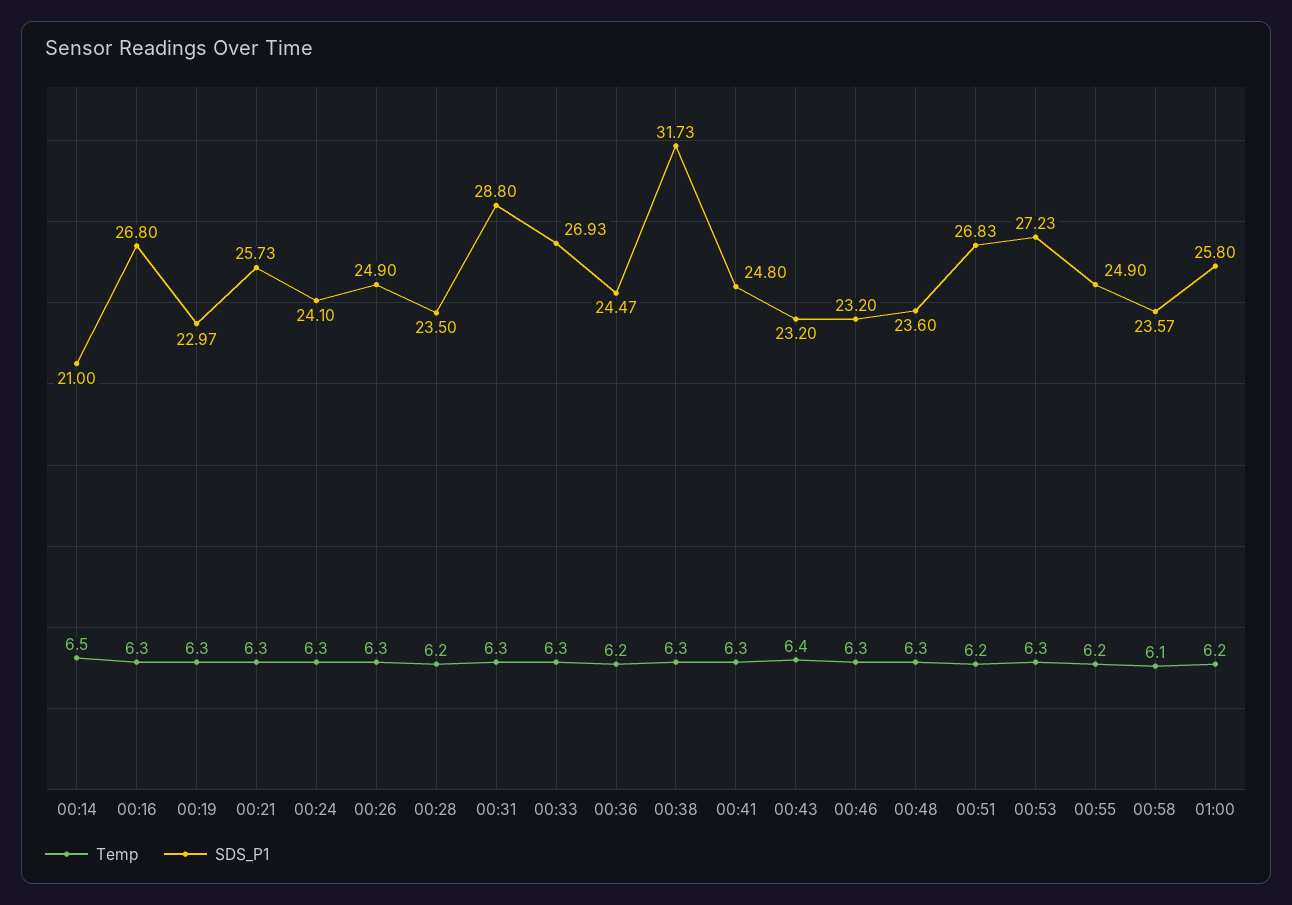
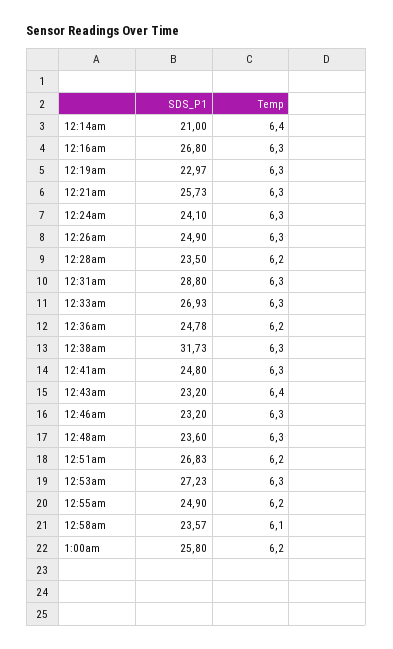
  {
    "Temp": {
-     "00:14": 6.5,
+     "00:14": 6.4,
      "00:16": 6.3,
      "00:19": 6.3,
      "00:21": 6.3,
      "00:24": 6.3,
      "00:26": 6.3,
      "00:28": 6.2,
      "00:31": 6.3,
      "00:33": 6.3,
      "00:36": 6.2,
      "00:38": 6.3,
      "00:41": 6.3,
      "00:43": 6.4,
      "00:46": 6.3,
      "00:48": 6.3,
      "00:51": 6.2,
      "00:53": 6.3,
      "00:55": 6.2,
      "00:58": 6.1,
      "01:00": 6.2
    },
    "SDS_P1": {
      "00:14": 21,
      "00:16": 26.8,
      "00:19": 22.97,
      "00:21": 25.73,
      "00:24": 24.1,
      "00:26": 24.9,
      "00:28": 23.5,
      "00:31": 28.8,
      "00:33": 26.93,
-     "00:36": 24.47,
+     "00:36": 24.78,
      "00:38": 31.73,
      "00:41": 24.8,
      "00:43": 23.2,
      "00:46": 23.2,
      "00:48": 23.6,
      "00:51": 26.83,
      "00:53": 27.23,
      "00:55": 24.9,
      "00:58": 23.57,
      "01:00": 25.8
    }
  }

